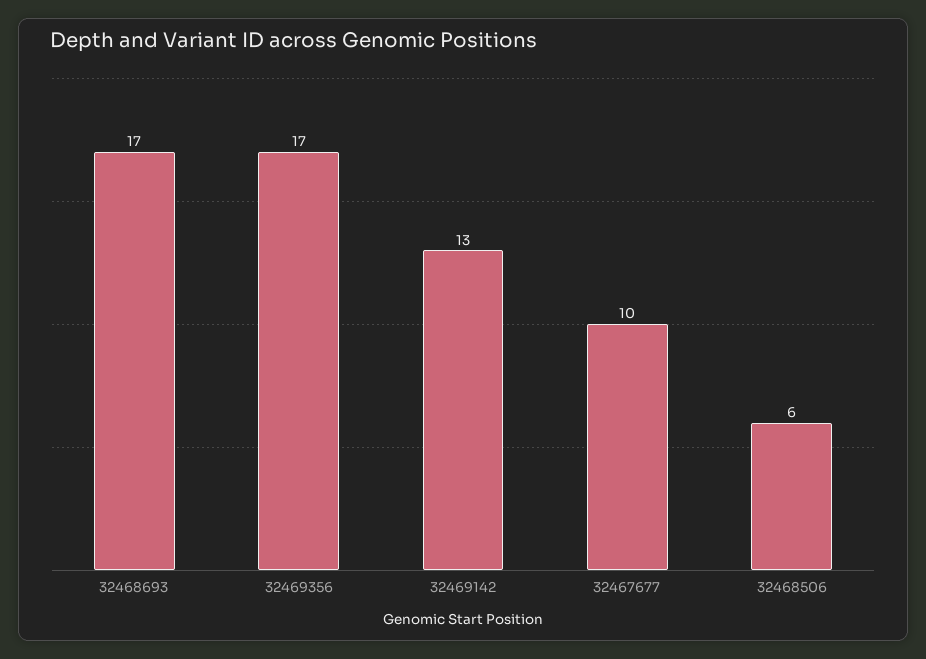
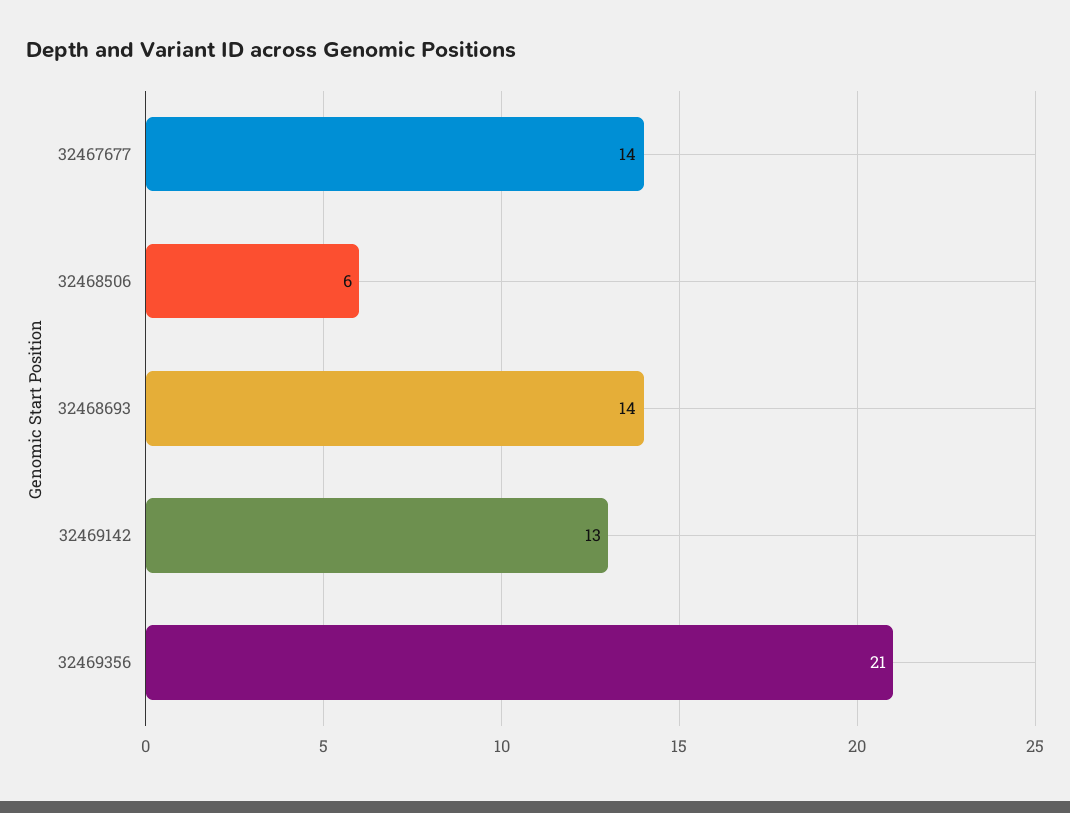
  {
-   "32468693": 17,
+   "32468693": 14,
-   "32469356": 17,
+   "32469356": 21,
    "32469142": 13,
-   "32467677": 10,
+   "32467677": 14,
    "32468506": 6
  }

